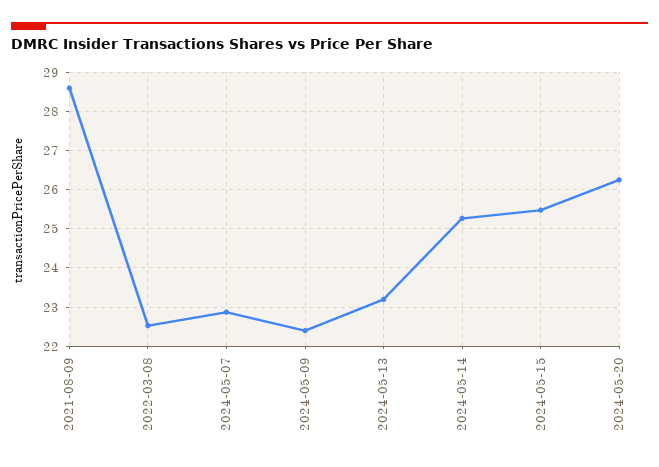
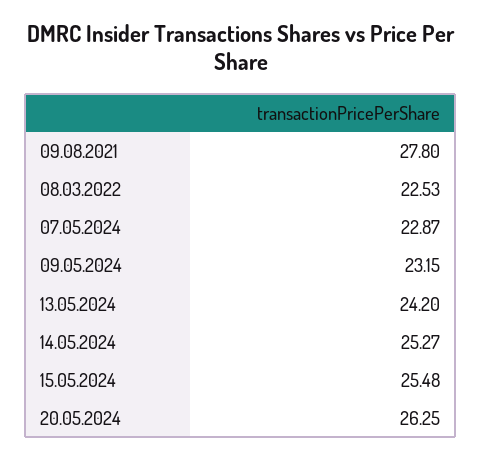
  {
-   "2021-08-09": 28.6,
+   "2021-08-09": 27.8,
    "2022-03-08": 22.53,
    "2024-05-07": 22.87,
-   "2024-05-09": 22.4,
+   "2024-05-09": 23.15,
-   "2024-05-13": 23.2,
+   "2024-05-13": 24.2,
    "2024-05-14": 25.27,
    "2024-05-15": 25.48,
    "2024-05-20": 26.25
  }

